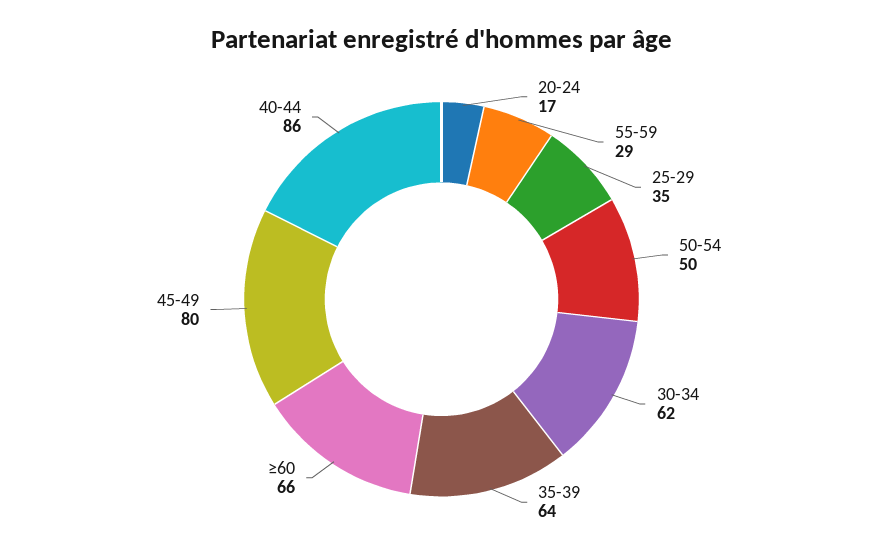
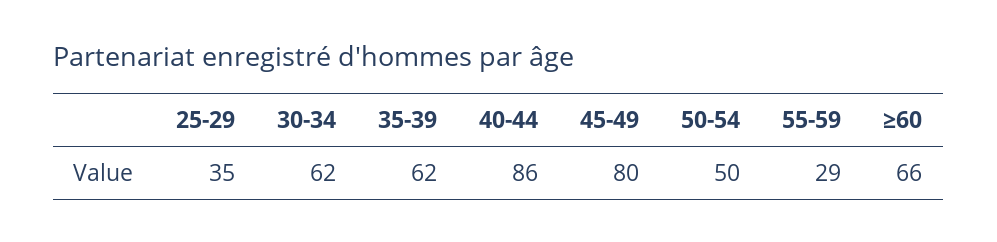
  {
-   "20-24": 17,
    "55-59": 29,
    "25-29": 35,
    "50-54": 50,
    "30-34": 62,
-   "35-39": 64,
+   "35-39": 62,
    "≥60": 66,
    "45-49": 80,
    "40-44": 86
  }

